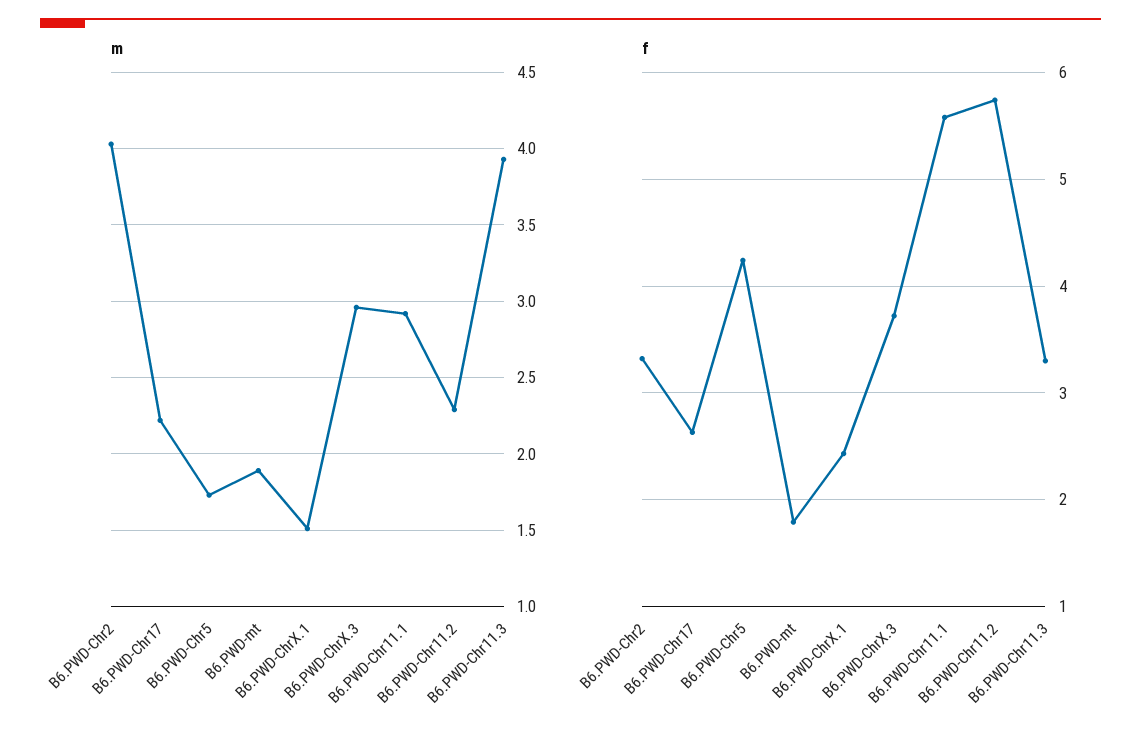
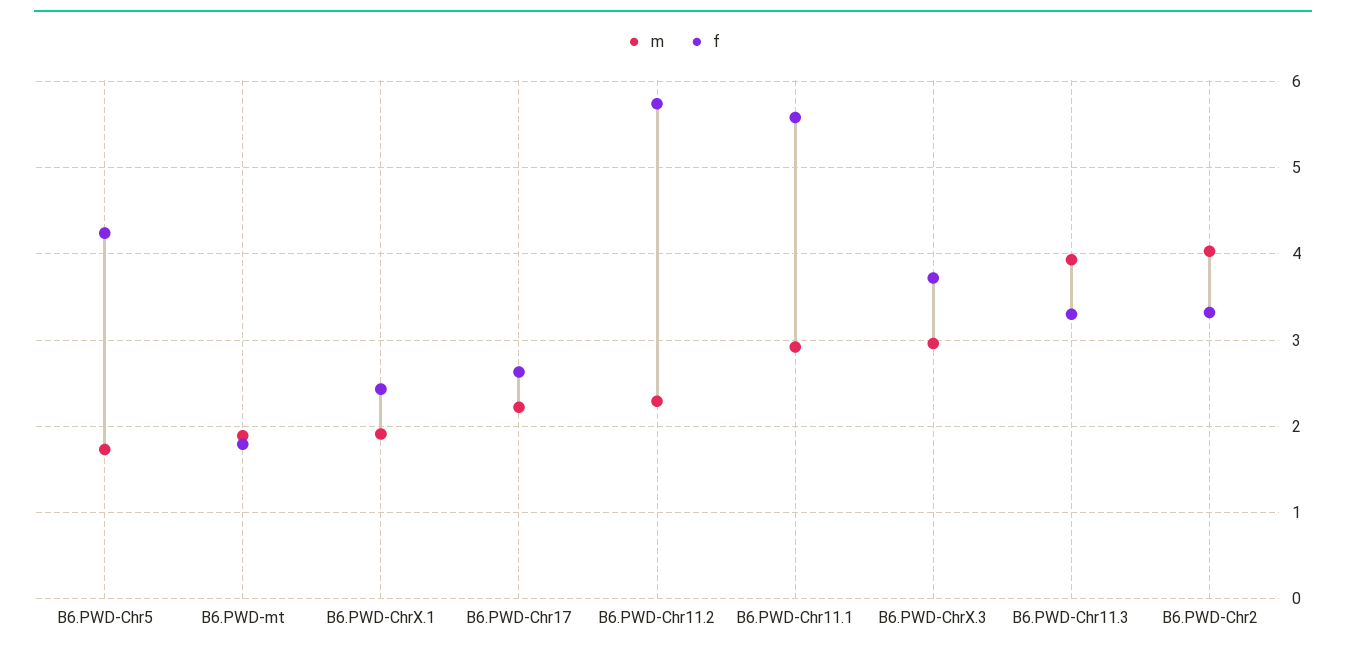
  {
    "m": {
      "B6.PWD-Chr2": 4.05,
      "B6.PWD-Chr17": 2.2,
      "B6.PWD-Chr5": 1.75,
      "B6.PWD-mt": 1.9,
-     "B6.PWD-ChrX.1": 1.5,
+     "B6.PWD-ChrX.1": 1.9,
      "B6.PWD-ChrX.3": 2.95,
      "B6.PWD-Chr11.1": 2.9,
      "B6.PWD-Chr11.2": 2.3,
      "B6.PWD-Chr11.3": 3.95
    },
    "f": {
      "B6.PWD-Chr2": 3.3,
      "B6.PWD-Chr17": 2.6,
      "B6.PWD-Chr5": 4.2,
      "B6.PWD-mt": 1.8,
      "B6.PWD-ChrX.1": 2.4,
      "B6.PWD-ChrX.3": 3.7,
      "B6.PWD-Chr11.1": 5.6,
      "B6.PWD-Chr11.2": 5.7,
      "B6.PWD-Chr11.3": 3.3
    }
  }

